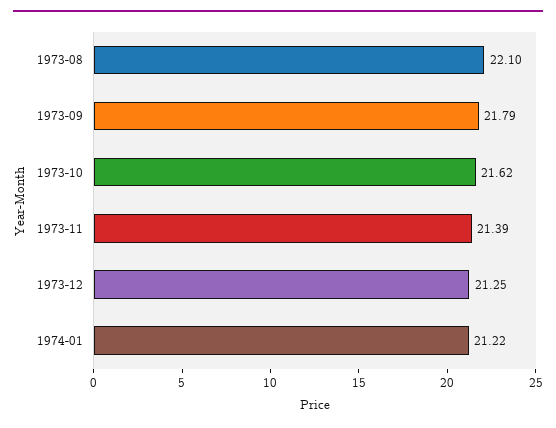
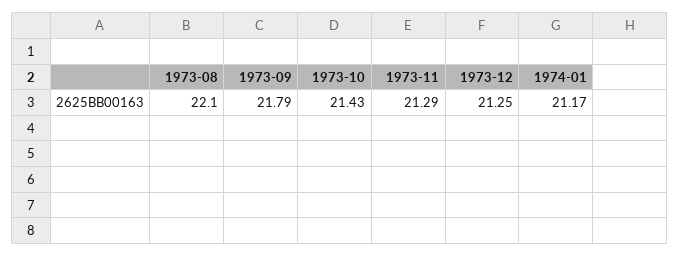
  {
    "1973-08": 22.1,
    "1973-09": 21.79,
-   "1973-10": 21.62,
+   "1973-10": 21.43,
-   "1973-11": 21.39,
+   "1973-11": 21.29,
    "1973-12": 21.25,
-   "1974-01": 21.22
+   "1974-01": 21.17
  }

